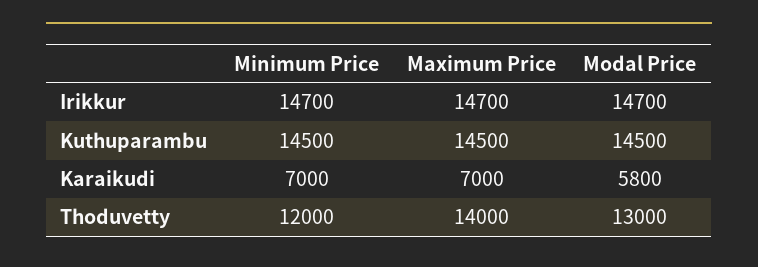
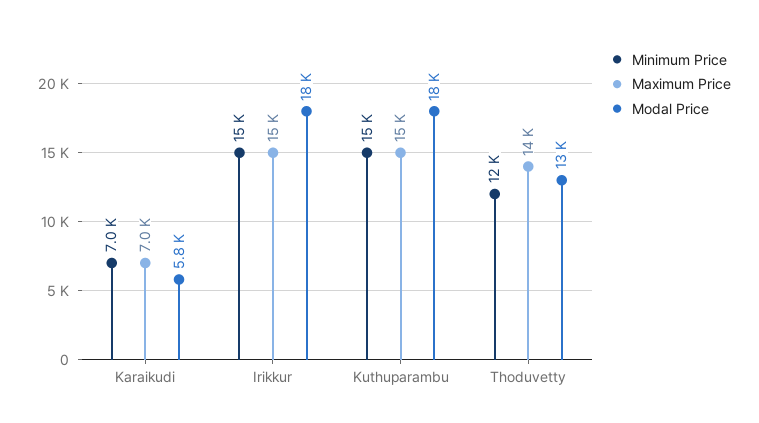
  {
    "Minimum Price": {
      "Irikkur": 14700,
      "Kuthuparambu": 14500,
      "Karaikudi": 7000,
      "Thoduvetty": 12000
    },
    "Maximum Price": {
      "Irikkur": 14700,
      "Kuthuparambu": 14500,
      "Karaikudi": 7000,
      "Thoduvetty": 14000
    },
    "Modal Price": {
-     "Irikkur": 14700,
+     "Irikkur": 18000,
-     "Kuthuparambu": 14500,
+     "Kuthuparambu": 18000,
      "Karaikudi": 5800,
      "Thoduvetty": 13000
    }
  }

